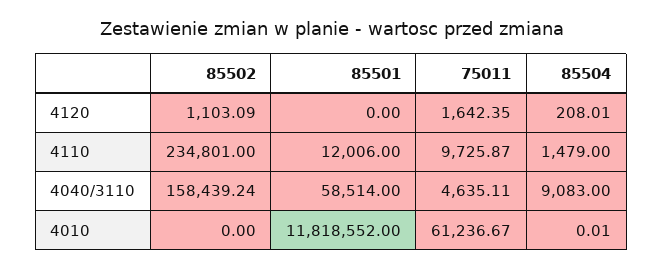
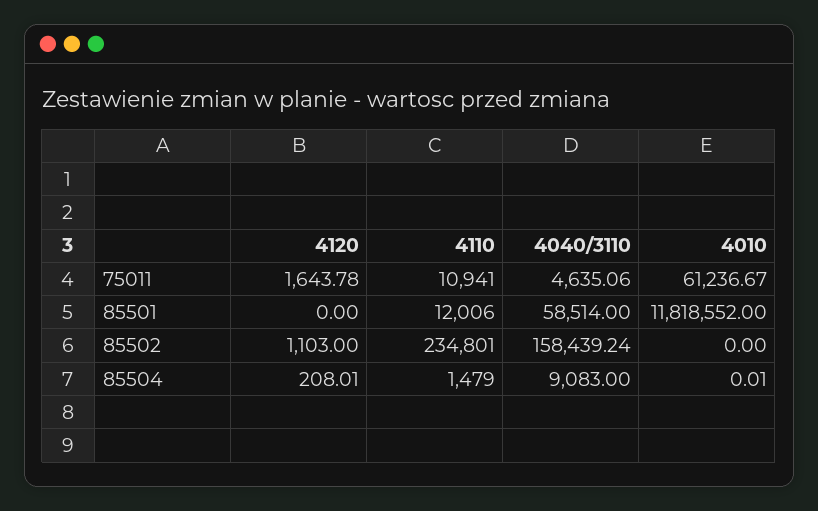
  {
    "85502": {
-     "4120": 1103.09,
+     "4120": 1103,
      "4110": 234801,
      "4040/3110": 158439.24,
      "4010": 0
    },
    "85501": {
      "4120": 0,
      "4110": 12006,
      "4040/3110": 58514,
      "4010": 11818552
    },
    "75011": {
-     "4120": 1642.35,
+     "4120": 1643.78,
-     "4110": 9725.87,
+     "4110": 10941,
-     "4040/3110": 4635.11,
+     "4040/3110": 4635.06,
      "4010": 61236.67
    },
    "85504": {
      "4120": 208.01,
      "4110": 1479,
      "4040/3110": 9083,
      "4010": 0.01
    }
  }

